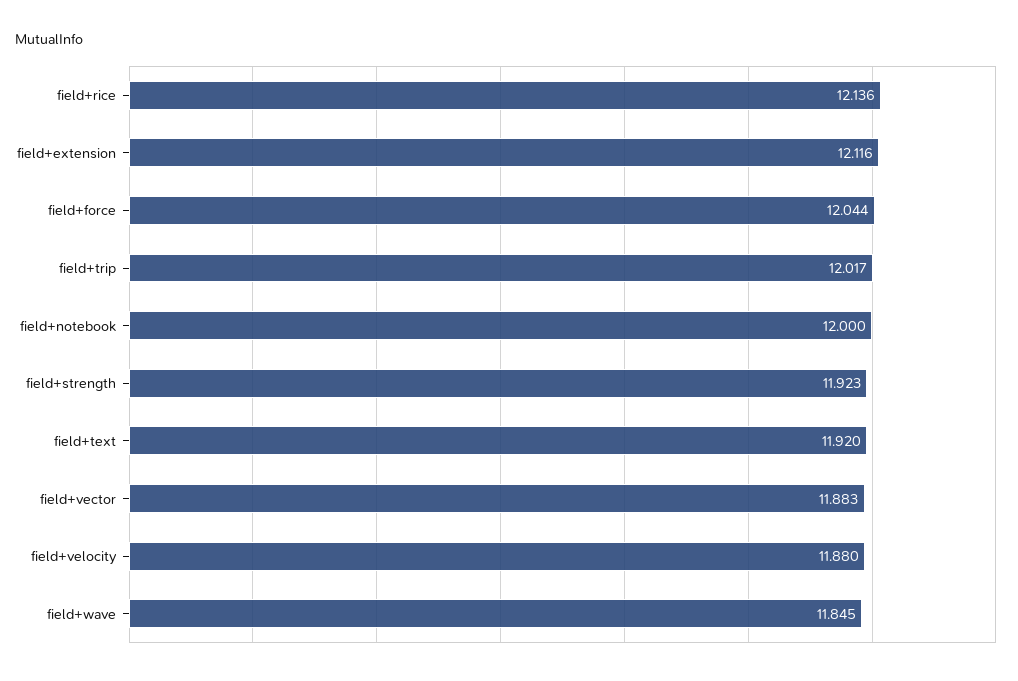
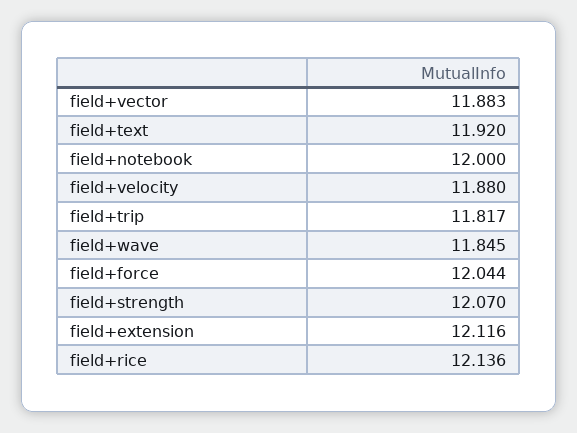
  {
    "field+rice": 12.136,
    "field+extension": 12.116,
    "field+force": 12.044,
-   "field+trip": 12.017,
+   "field+trip": 11.817,
    "field+notebook": 12,
-   "field+strength": 11.923,
+   "field+strength": 12.07,
    "field+text": 11.92,
    "field+vector": 11.883,
    "field+velocity": 11.88,
    "field+wave": 11.845
  }

